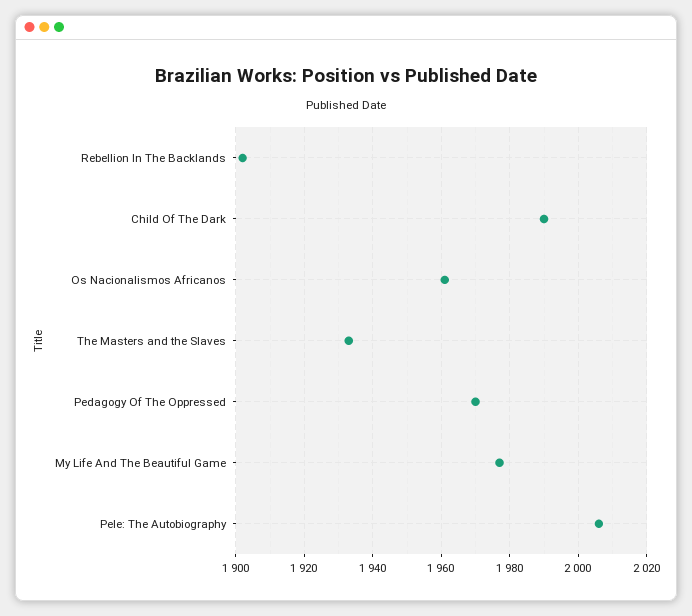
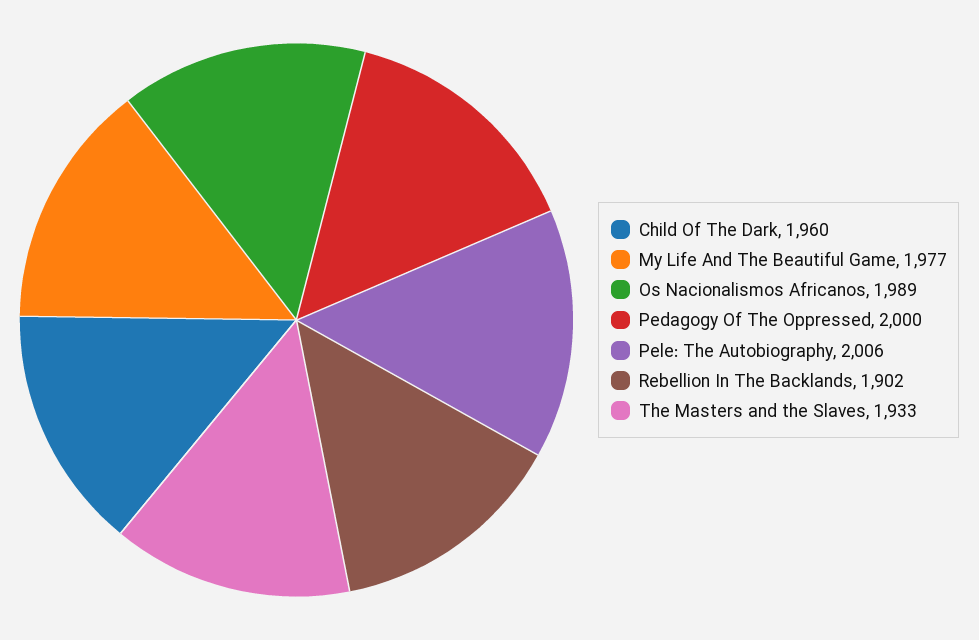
  {
    "Rebellion In The Backlands": 1902,
-   "Child Of The Dark": 1990,
+   "Child Of The Dark": 1960,
-   "Os Nacionalismos Africanos": 1960,
+   "Os Nacionalismos Africanos": 1989,
    "The Masters and the Slaves": 1933,
-   "Pedagogy Of The Oppressed": 1970,
+   "Pedagogy Of The Oppressed": 2000,
    "My Life And The Beautiful Game": 1977,
    "Pele: The Autobiography": 2006
  }

